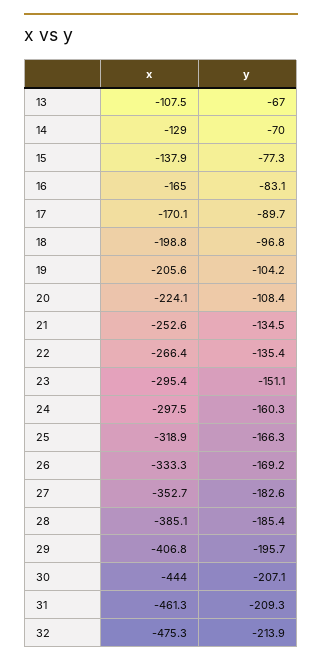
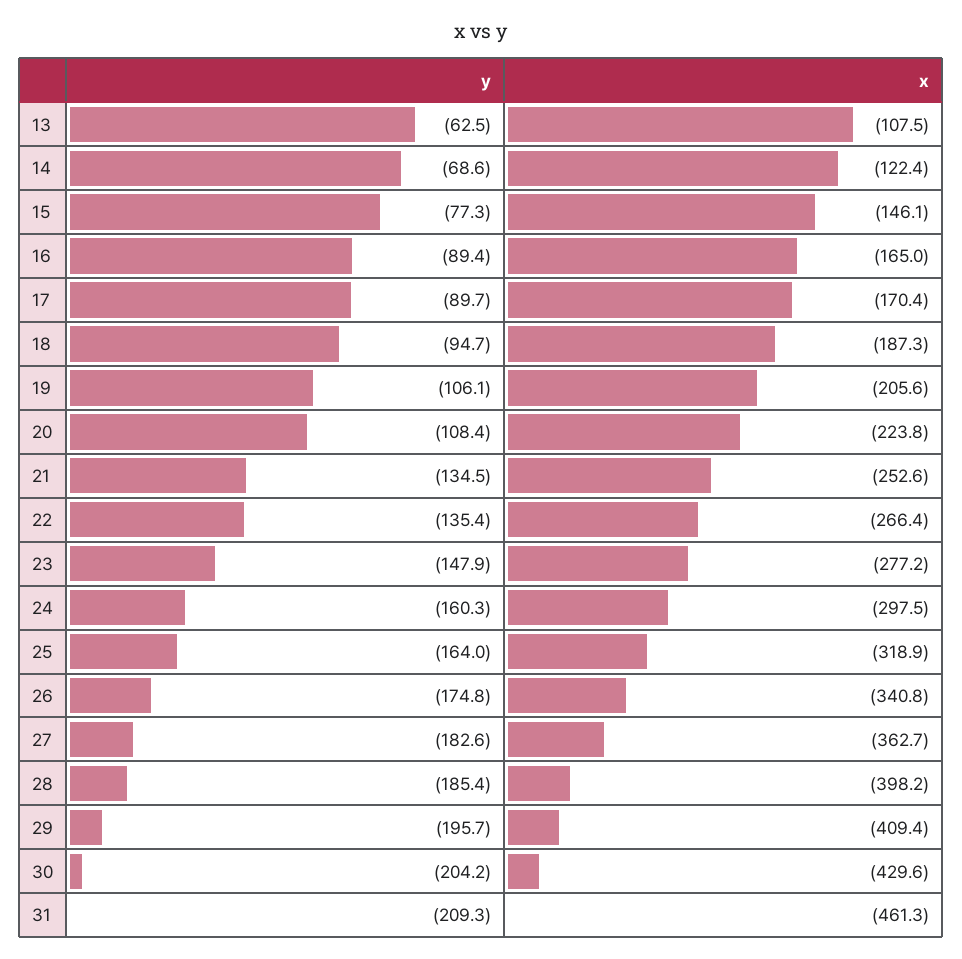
  {
    "x": {
      "13": -107.5,
-     "14": -129,
+     "14": -122.4,
-     "15": -137.9,
+     "15": -146.1,
      "16": -165,
-     "17": -170.1,
+     "17": -170.4,
-     "18": -198.8,
+     "18": -187.3,
      "19": -205.6,
-     "20": -224.1,
+     "20": -223.8,
      "21": -252.6,
      "22": -266.4,
-     "23": -295.4,
+     "23": -277.2,
      "24": -297.5,
      "25": -318.9,
-     "26": -333.3,
+     "26": -340.8,
-     "27": -352.7,
+     "27": -362.7,
-     "28": -385.1,
+     "28": -398.2,
-     "29": -406.8,
+     "29": -409.4,
-     "30": -444,
+     "30": -429.6,
-     "31": -461.3,
+     "31": -461.3
-     "32": -475.3
    },
    "y": {
-     "13": -67,
+     "13": -62.5,
-     "14": -70,
+     "14": -68.6,
      "15": -77.3,
-     "16": -83.1,
+     "16": -89.4,
      "17": -89.7,
-     "18": -96.8,
+     "18": -94.7,
-     "19": -104.2,
+     "19": -106.1,
      "20": -108.4,
      "21": -134.5,
      "22": -135.4,
-     "23": -151.1,
+     "23": -147.9,
      "24": -160.3,
-     "25": -166.3,
+     "25": -164,
-     "26": -169.2,
+     "26": -174.8,
      "27": -182.6,
      "28": -185.4,
      "29": -195.7,
-     "30": -207.1,
+     "30": -204.2,
-     "31": -209.3,
+     "31": -209.3
-     "32": -213.9
    }
  }

